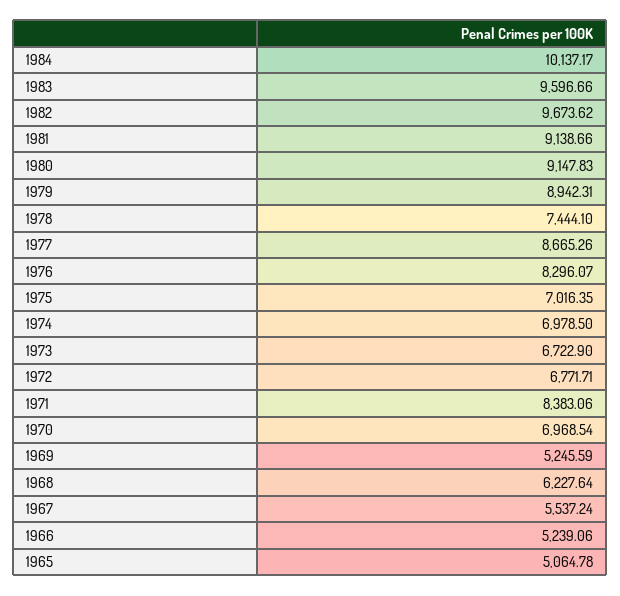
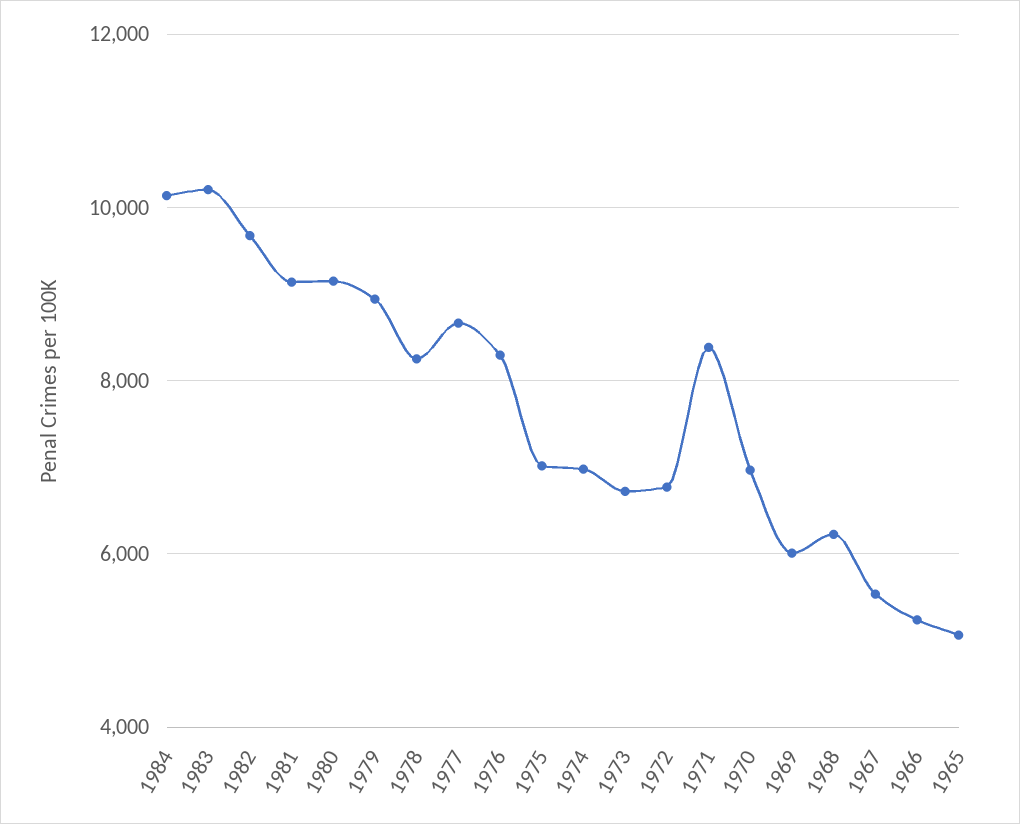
  {
    "1984": 10137.17,
-   "1983": 9596.66,
+   "1983": 10200,
    "1982": 9673.62,
    "1981": 9138.66,
    "1980": 9147.83,
    "1979": 8942.31,
-   "1978": 7444.1,
+   "1978": 8200,
    "1977": 8665.26,
    "1976": 8296.07,
    "1975": 7016.35,
    "1974": 6978.5,
    "1973": 6722.9,
    "1972": 6771.71,
    "1971": 8383.06,
    "1970": 6968.54,
-   "1969": 5245.59,
+   "1969": 6000,
    "1968": 6227.64,
    "1967": 5537.24,
    "1966": 5239.06,
    "1965": 5064.78
  }

